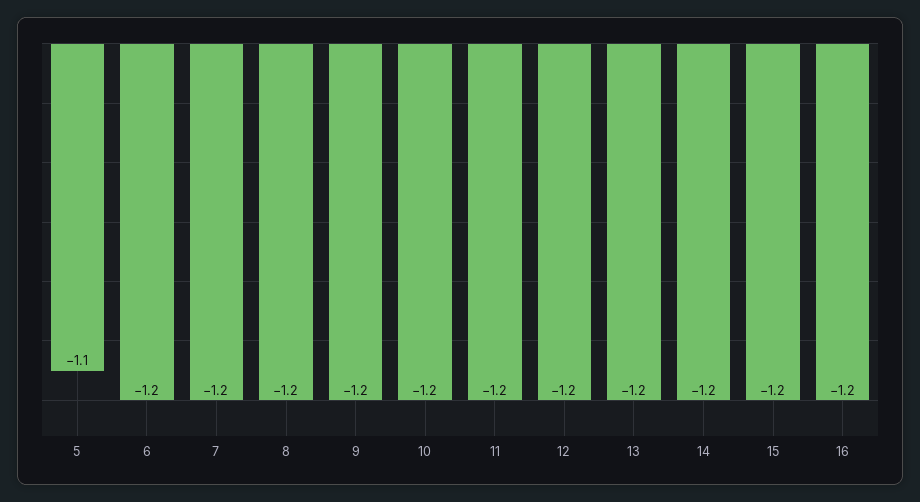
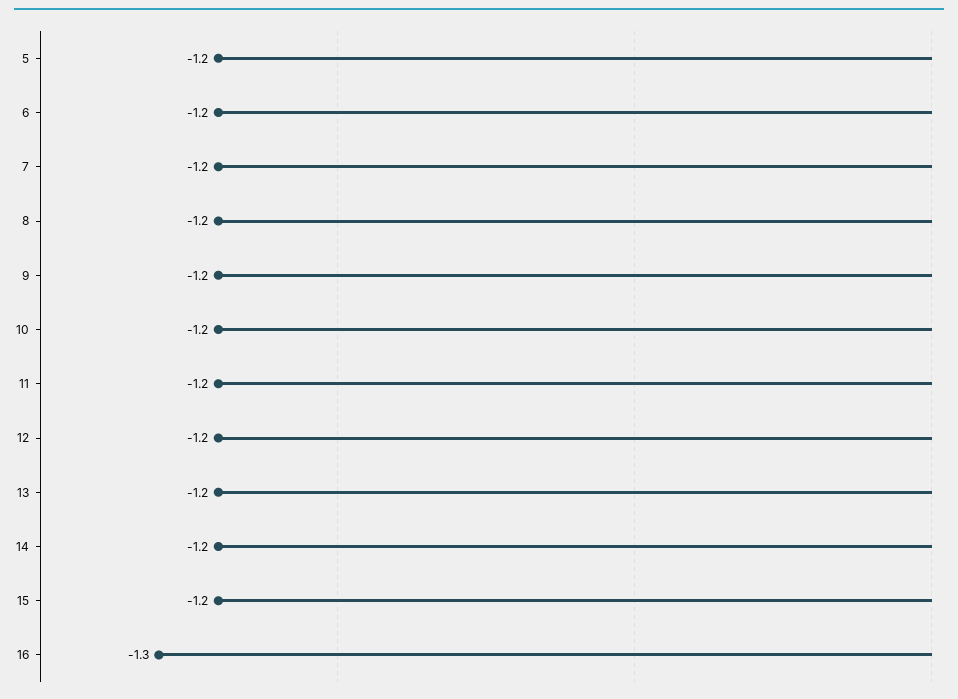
  {
-   "5": -1.1,
+   "5": -1.2,
    "6": -1.2,
    "7": -1.2,
    "8": -1.2,
    "9": -1.2,
    "10": -1.2,
    "11": -1.2,
    "12": -1.2,
    "13": -1.2,
    "14": -1.2,
    "15": -1.2,
-   "16": -1.2
+   "16": -1.3
  }

